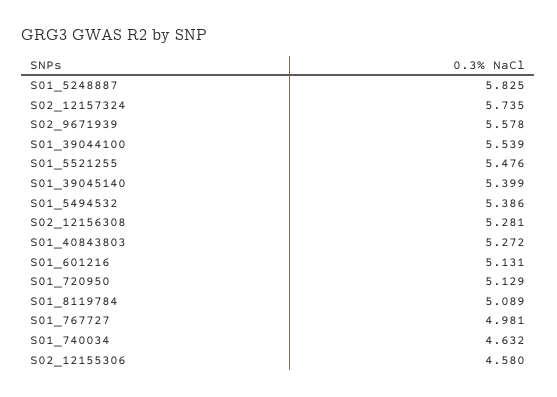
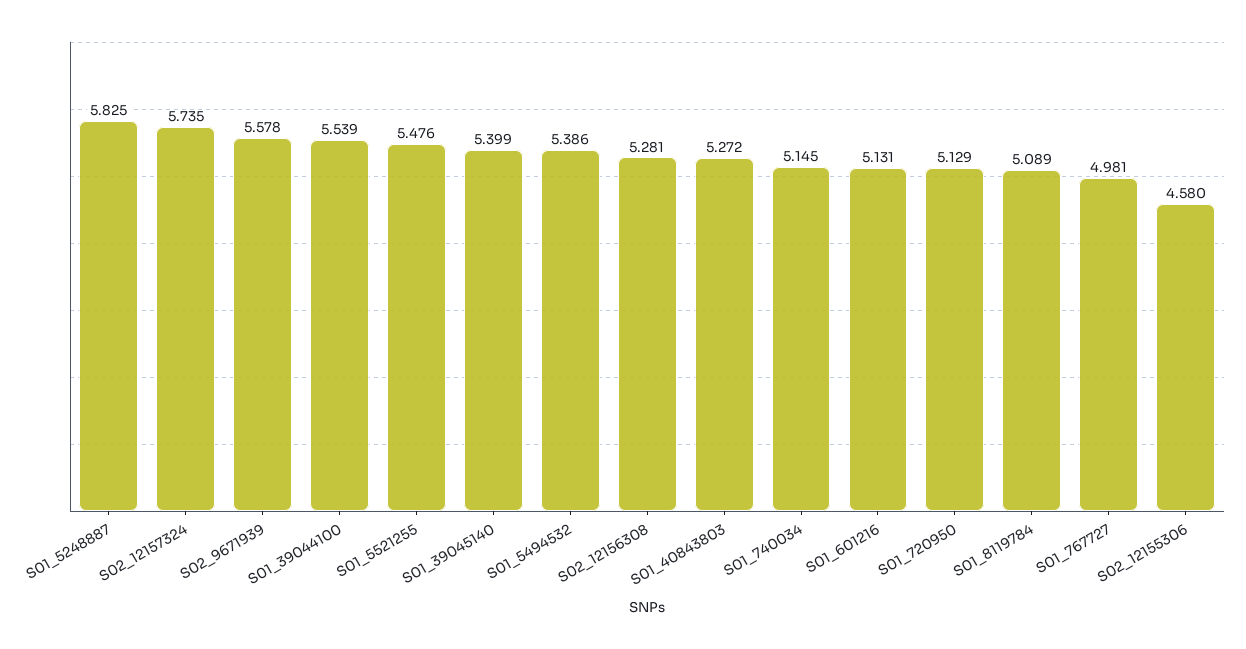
  {
    "S01_5248887": 5.825,
    "S02_12157324": 5.735,
    "S02_9671939": 5.578,
    "S01_39044100": 5.539,
    "S01_5521255": 5.476,
    "S01_39045140": 5.399,
    "S01_5494532": 5.386,
    "S02_12156308": 5.281,
    "S01_40843803": 5.272,
    "S01_601216": 5.131,
    "S01_720950": 5.129,
    "S01_8119784": 5.089,
    "S01_767727": 4.981,
-   "S01_740034": 4.632,
+   "S01_740034": 5.145,
    "S02_12155306": 4.58
  }

